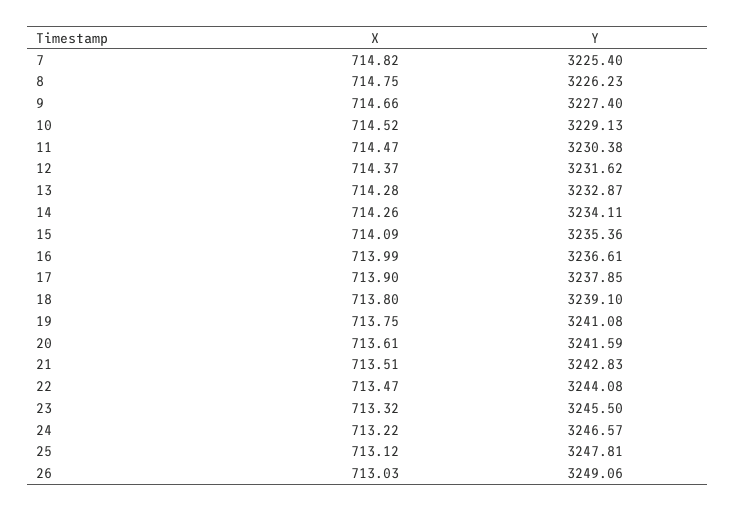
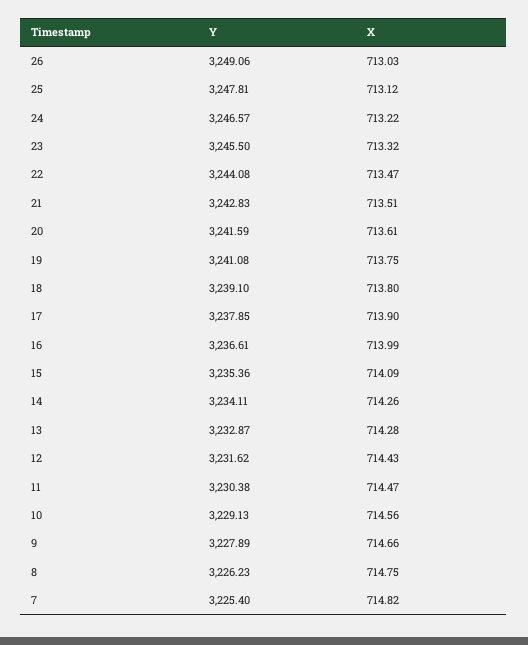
  {
    "X": {
      "7": 714.82,
      "8": 714.75,
      "9": 714.66,
-     "10": 714.52,
+     "10": 714.56,
      "11": 714.47,
-     "12": 714.37,
+     "12": 714.43,
      "13": 714.28,
      "14": 714.26,
      "15": 714.09,
      "16": 713.99,
      "17": 713.9,
      "18": 713.8,
      "19": 713.75,
      "20": 713.61,
      "21": 713.51,
      "22": 713.47,
      "23": 713.32,
      "24": 713.22,
      "25": 713.12,
      "26": 713.03
    },
    "Y": {
      "7": 3225.4,
      "8": 3226.23,
-     "9": 3227.4,
+     "9": 3227.89,
      "10": 3229.13,
      "11": 3230.38,
      "12": 3231.62,
      "13": 3232.87,
      "14": 3234.11,
      "15": 3235.36,
      "16": 3236.61,
      "17": 3237.85,
      "18": 3239.1,
      "19": 3241.08,
      "20": 3241.59,
      "21": 3242.83,
      "22": 3244.08,
      "23": 3245.5,
      "24": 3246.57,
      "25": 3247.81,
      "26": 3249.06
    }
  }

